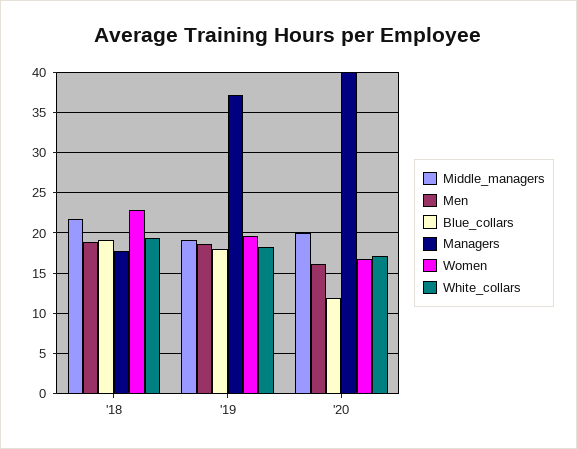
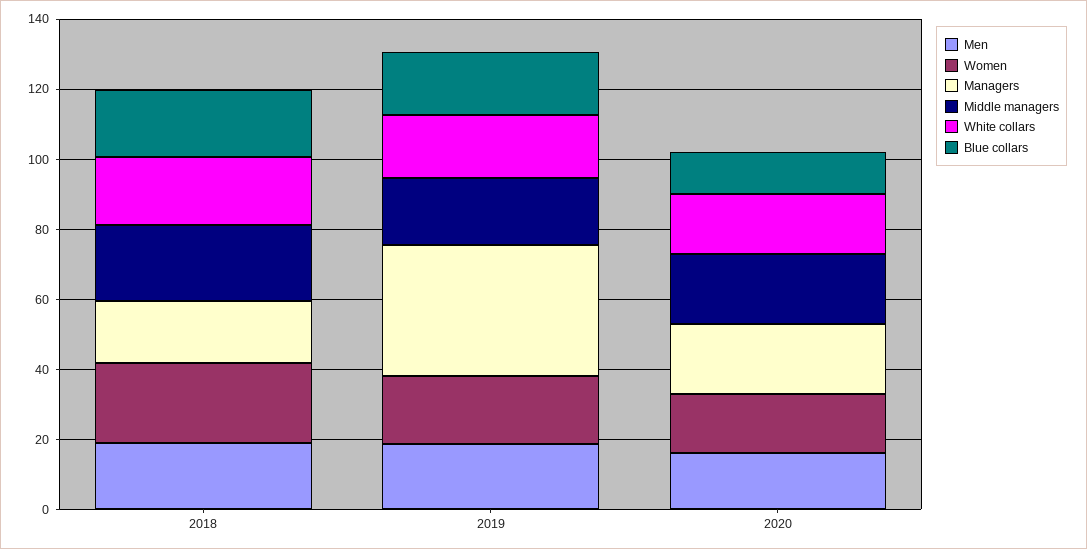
  {
    "Middle_managers": {
      "'18": 22,
      "'19": 19,
      "'20": 20
    },
    "Men": {
      "'18": 19,
      "'19": 19,
      "'20": 16
    },
    "Blue_collars": {
      "'18": 19,
      "'19": 18,
      "'20": 12
    },
    "Managers": {
      "'18": 18,
      "'19": 37,
-     "'20": 40
+     "'20": 20
    },
    "Women": {
      "'18": 23,
      "'19": 20,
      "'20": 17
    },
    "White_collars": {
      "'18": 19,
      "'19": 18,
      "'20": 17
    }
  }

